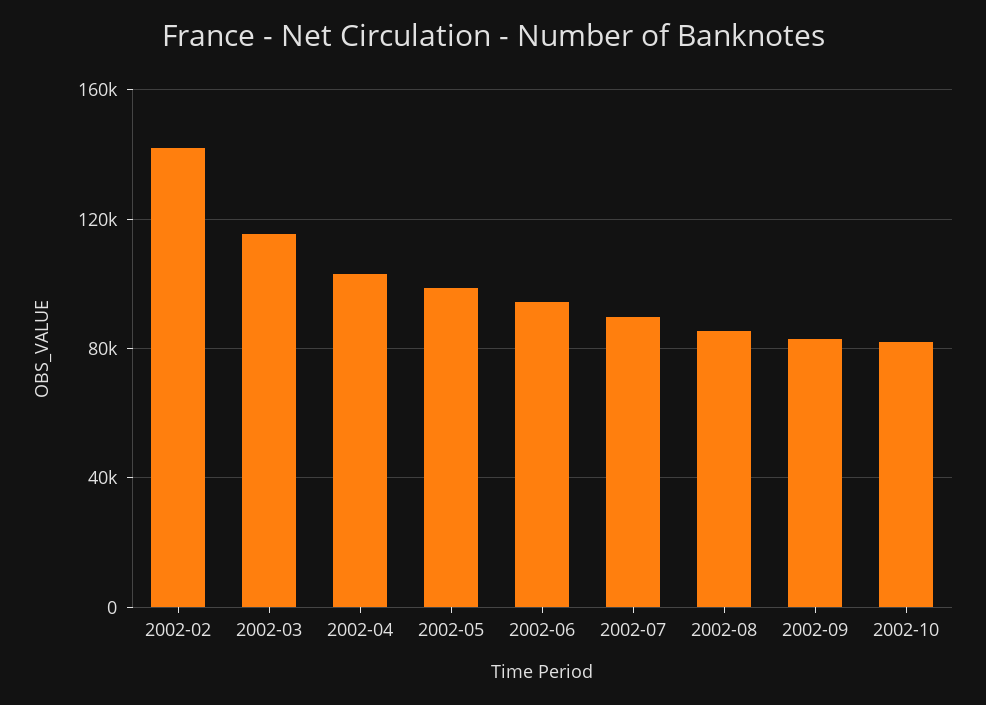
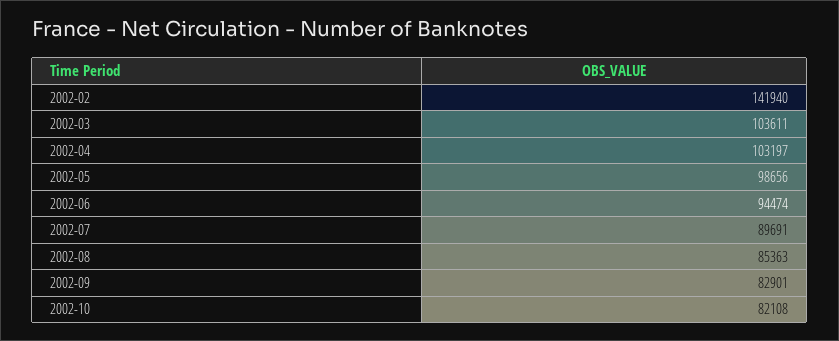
  {
    "2002-02": 141940,
-   "2002-03": 115000,
+   "2002-03": 103611,
    "2002-04": 103197,
    "2002-05": 98656,
    "2002-06": 94474,
    "2002-07": 89691,
    "2002-08": 85363,
    "2002-09": 82901,
    "2002-10": 82108
  }

